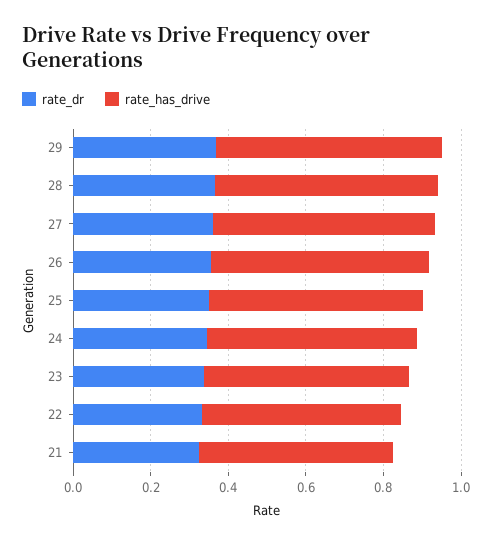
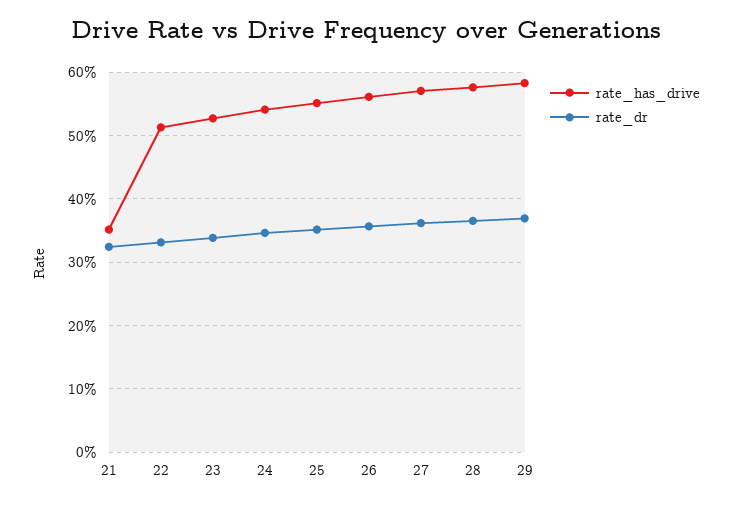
  {
    "rate_dr": {
      "29": 0.37,
      "28": 0.37,
      "27": 0.36,
      "26": 0.36,
      "25": 0.35,
      "24": 0.35,
      "23": 0.34,
      "22": 0.33,
      "21": 0.32
    },
    "rate_has_drive": {
      "29": 0.58,
      "28": 0.58,
      "27": 0.57,
      "26": 0.56,
      "25": 0.55,
      "24": 0.54,
      "23": 0.53,
      "22": 0.51,
-     "21": 0.5
+     "21": 0.35
    }
  }

